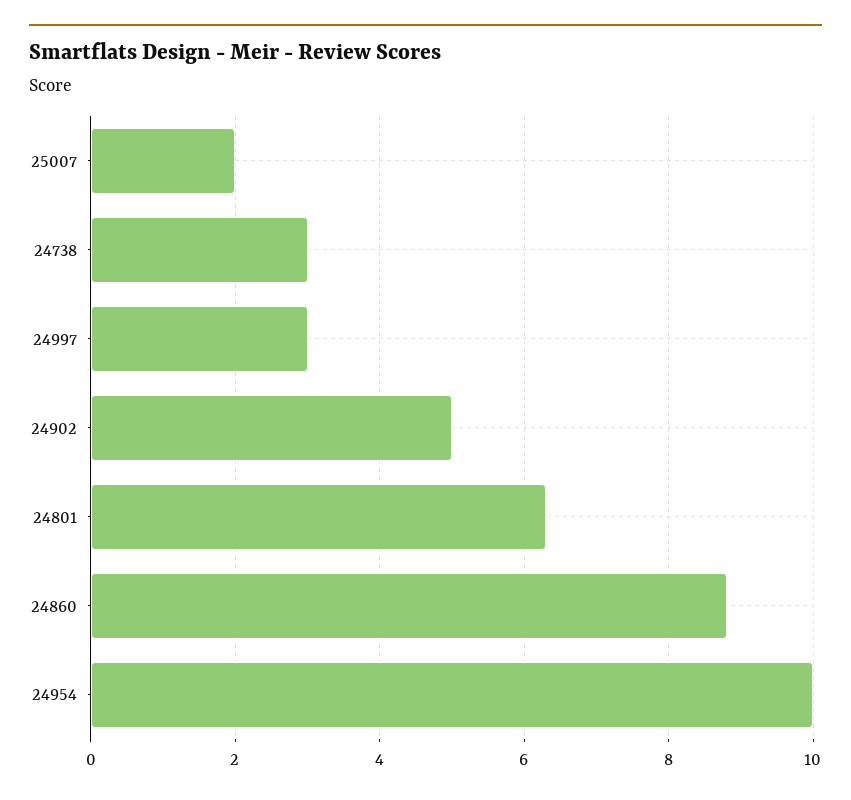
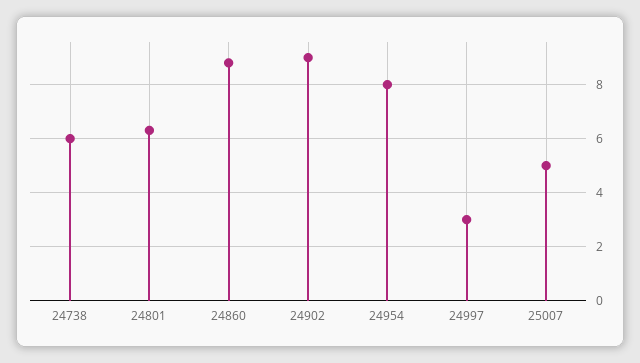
  {
-   "25007": 2,
+   "25007": 5,
-   "24738": 3,
+   "24738": 6,
    "24997": 3,
-   "24902": 5,
+   "24902": 9,
    "24801": 6.5,
    "24860": 9,
-   "24954": 10
+   "24954": 8
  }

